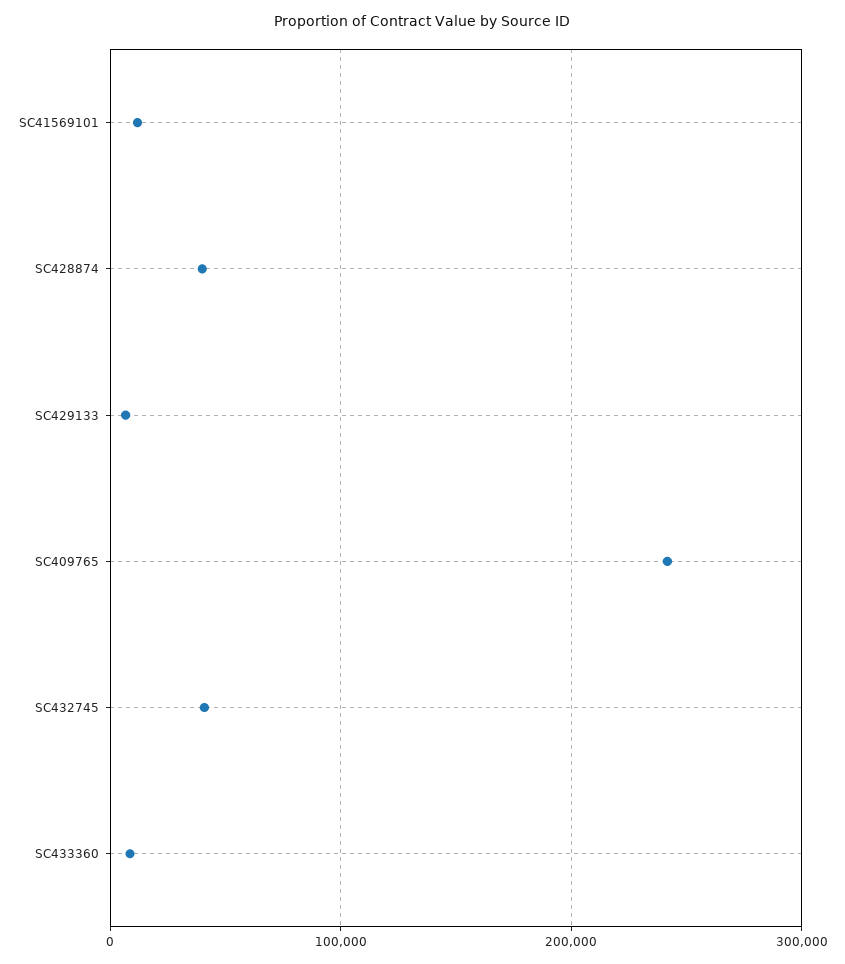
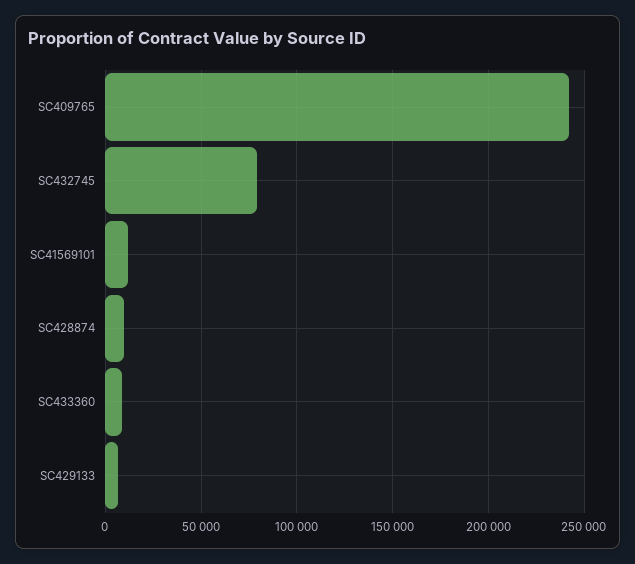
  {
    "SC41569101": 10000,
-   "SC428874": 40000,
+   "SC428874": 10000,
    "SC429133": 5000,
    "SC409765": 240000,
-   "SC432745": 40000,
+   "SC432745": 80000,
    "SC433360": 10000
  }

